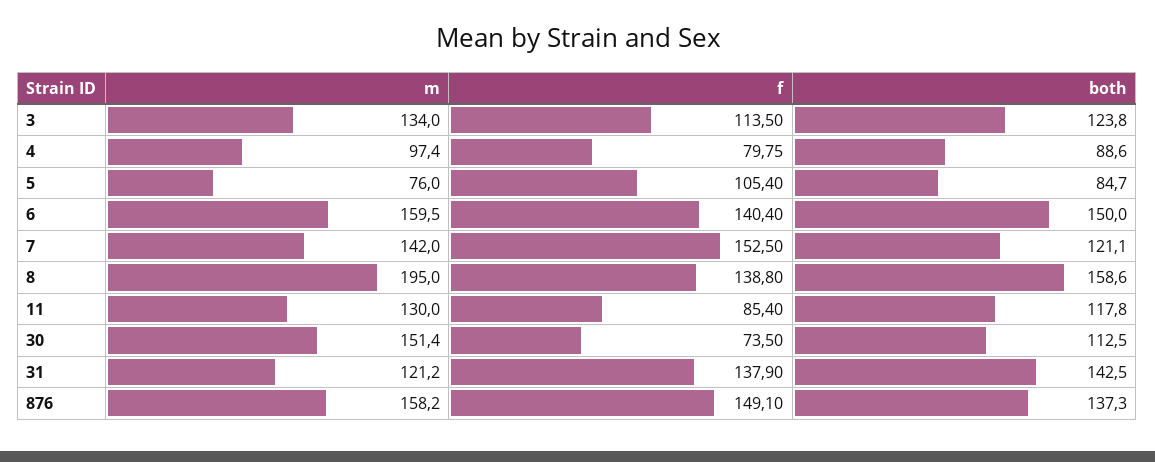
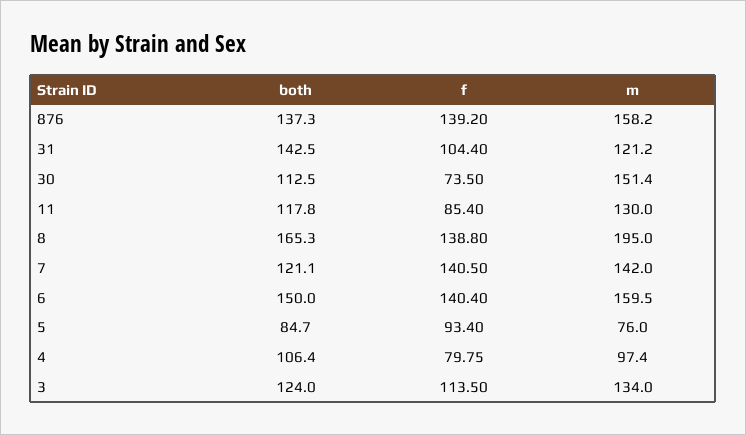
  {
    "m": {
      "3": 134,
      "4": 97.4,
      "5": 76,
      "6": 159.5,
      "7": 142,
      "8": 195,
      "11": 130,
      "30": 151.4,
      "31": 121.2,
      "876": 158.2
    },
    "f": {
      "3": 113.5,
      "4": 79.75,
-     "5": 105.4,
+     "5": 93.4,
      "6": 140.4,
-     "7": 152.5,
+     "7": 140.5,
      "8": 138.8,
      "11": 85.4,
      "30": 73.5,
-     "31": 137.9,
+     "31": 104.4,
-     "876": 149.1
+     "876": 139.2
    },
    "both": {
-     "3": 123.8,
+     "3": 124,
-     "4": 88.6,
+     "4": 106.4,
      "5": 84.7,
      "6": 150,
      "7": 121.1,
-     "8": 158.6,
+     "8": 165.3,
      "11": 117.8,
      "30": 112.5,
      "31": 142.5,
      "876": 137.3
    }
  }

